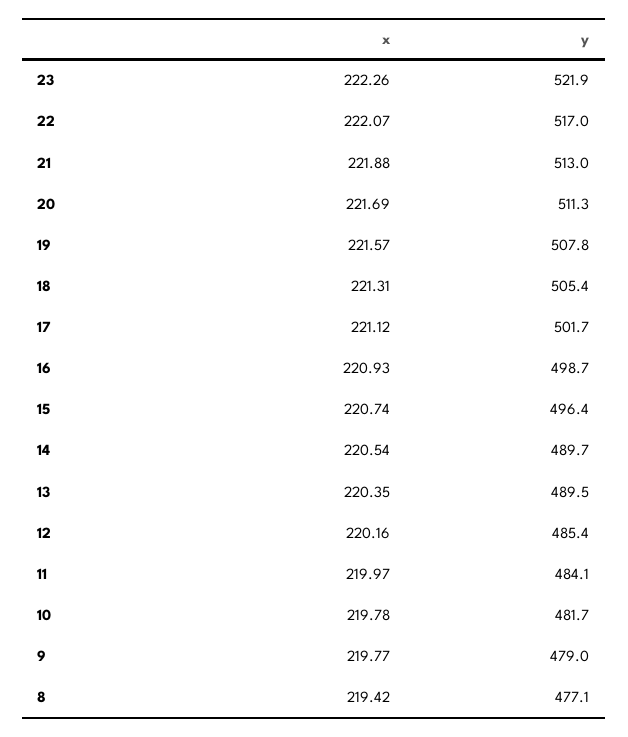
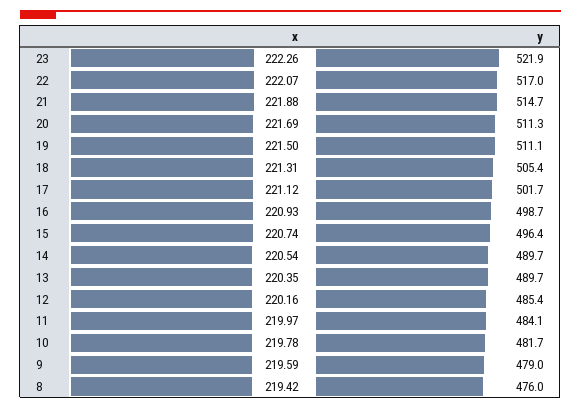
  {
    "x": {
      "23": 222.26,
      "22": 222.07,
      "21": 221.88,
      "20": 221.69,
-     "19": 221.57,
+     "19": 221.5,
      "18": 221.31,
      "17": 221.12,
      "16": 220.93,
      "15": 220.74,
      "14": 220.54,
      "13": 220.35,
      "12": 220.16,
      "11": 219.97,
      "10": 219.78,
-     "9": 219.77,
+     "9": 219.59,
      "8": 219.42
    },
    "y": {
      "23": 521.9,
      "22": 517,
-     "21": 513,
+     "21": 514.7,
      "20": 511.3,
-     "19": 507.8,
+     "19": 511.1,
      "18": 505.4,
      "17": 501.7,
      "16": 498.7,
      "15": 496.4,
      "14": 489.7,
-     "13": 489.5,
+     "13": 489.7,
      "12": 485.4,
      "11": 484.1,
      "10": 481.7,
      "9": 479,
-     "8": 477.1
+     "8": 476
    }
  }

